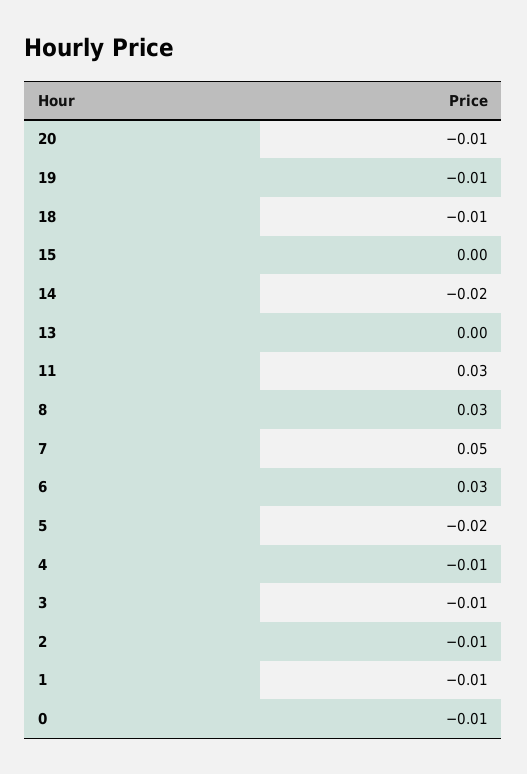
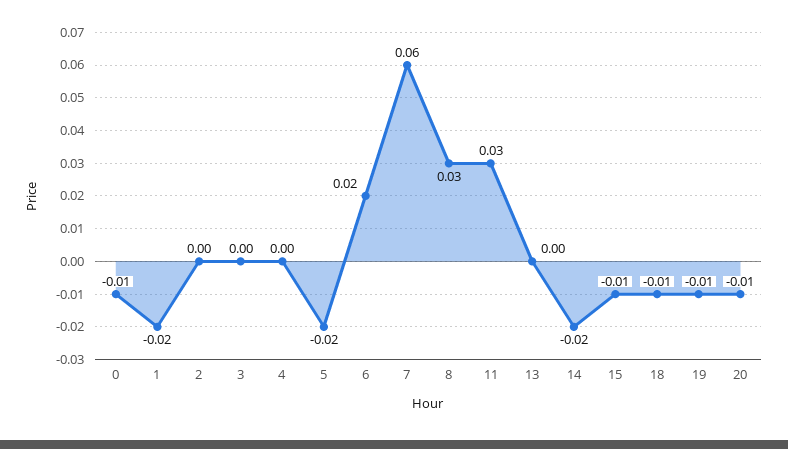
  {
    "20": -0.01,
    "19": -0.01,
    "18": -0.01,
-   "15": 0,
+   "15": -0.01,
    "14": -0.02,
    "13": 0,
    "11": 0.03,
    "8": 0.03,
-   "7": 0.05,
+   "7": 0.06,
-   "6": 0.03,
+   "6": 0.02,
    "5": -0.02,
-   "4": -0.01,
+   "4": 0,
-   "3": -0.01,
+   "3": 0,
-   "2": -0.01,
+   "2": 0,
-   "1": -0.01,
+   "1": -0.02,
    "0": -0.01
  }

